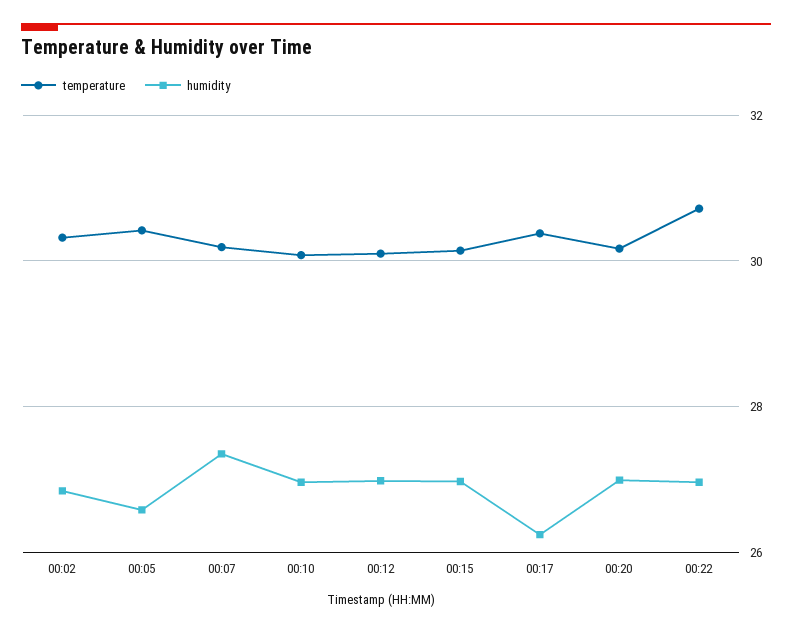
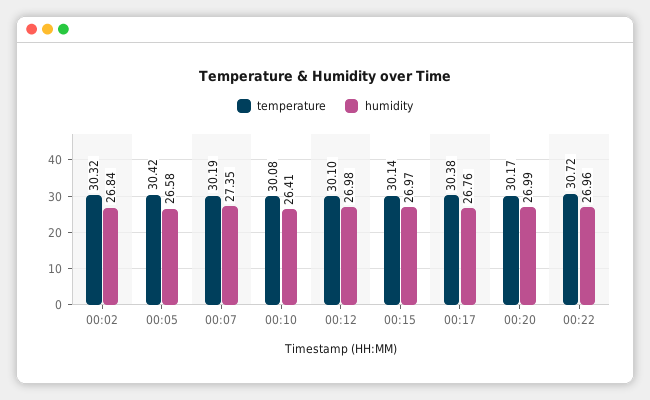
  {
    "temperature": {
      "00:02": 30.32,
      "00:05": 30.42,
      "00:07": 30.19,
      "00:10": 30.08,
      "00:12": 30.1,
      "00:15": 30.14,
      "00:17": 30.38,
      "00:20": 30.17,
      "00:22": 30.72
    },
    "humidity": {
      "00:02": 26.84,
      "00:05": 26.58,
      "00:07": 27.35,
-     "00:10": 27,
+     "00:10": 26.41,
      "00:12": 26.98,
      "00:15": 26.97,
-     "00:17": 26.2,
+     "00:17": 26.76,
      "00:20": 26.99,
      "00:22": 26.96
    }
  }

